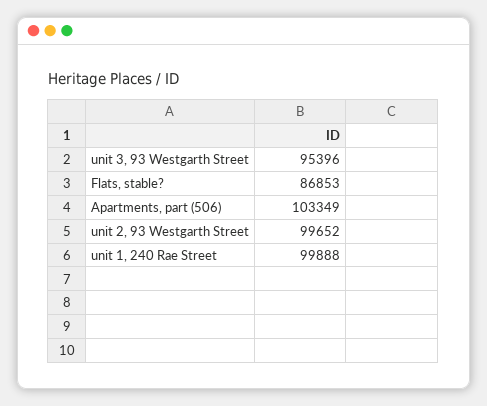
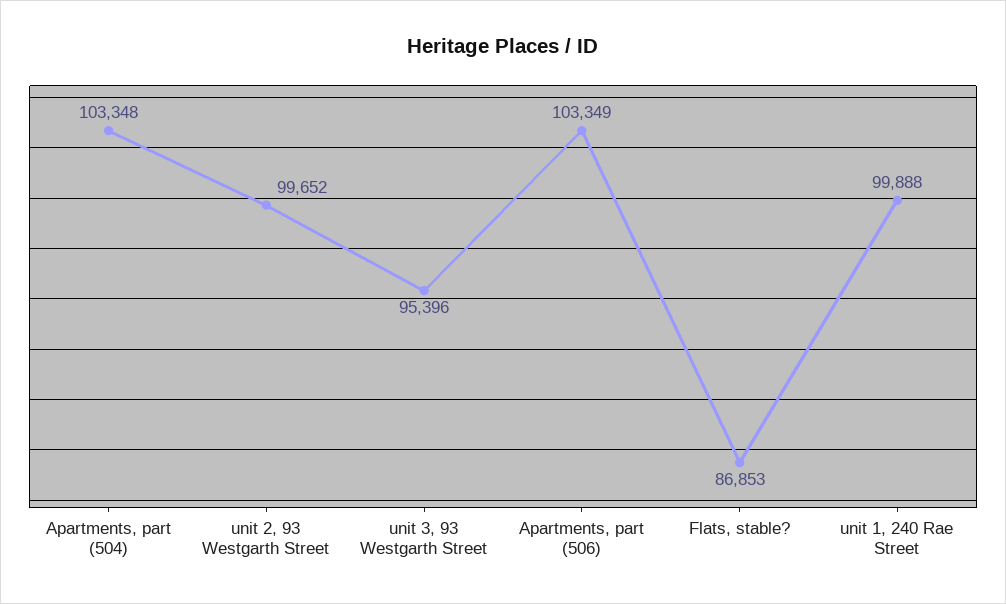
  {
    "unit 3, 93 Westgarth Street": 95396,
    "Flats, stable?": 86853,
    "Apartments, part (506)": 103349,
    "unit 2, 93 Westgarth Street": 99652,
-   "unit 1, 240 Rae Street": 99888
+   "unit 1, 240 Rae Street": 99888,
+   "Apartments, part (504)": 103348
  }

